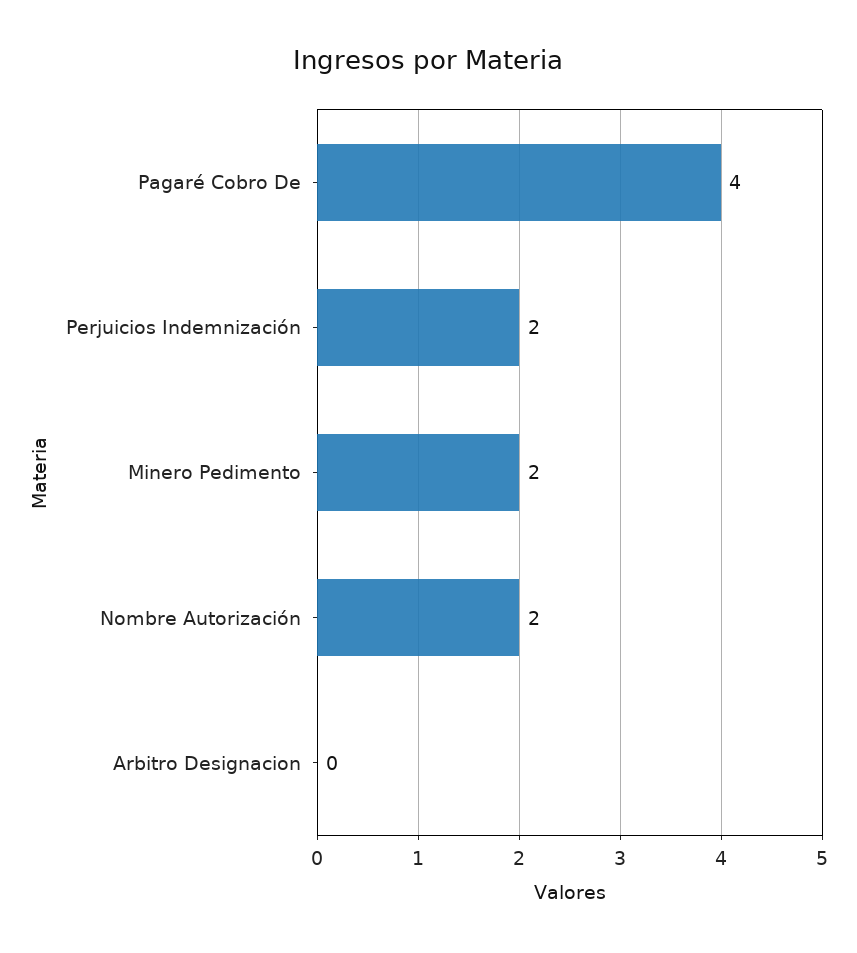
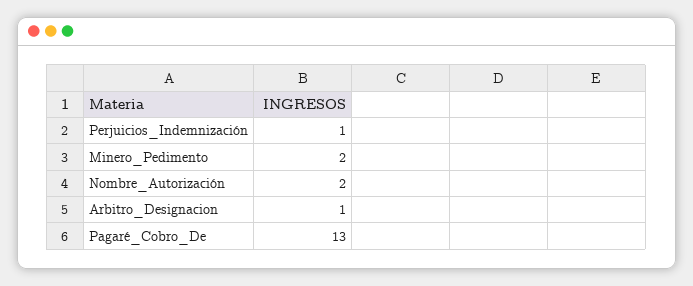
  {
-   "Pagaré Cobro De": 4,
+   "Pagaré Cobro De": 13,
-   "Perjuicios Indemnización": 2,
+   "Perjuicios Indemnización": 1,
    "Minero Pedimento": 2,
    "Nombre Autorización": 2,
-   "Arbitro Designacion": 0
+   "Arbitro Designacion": 1
  }

